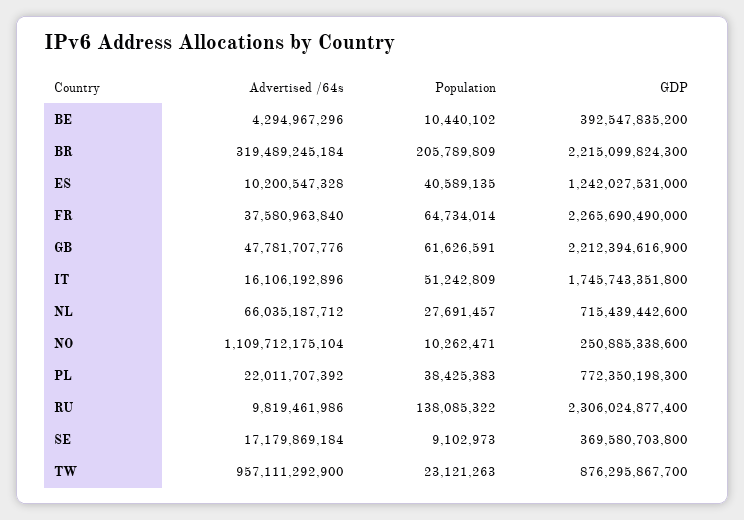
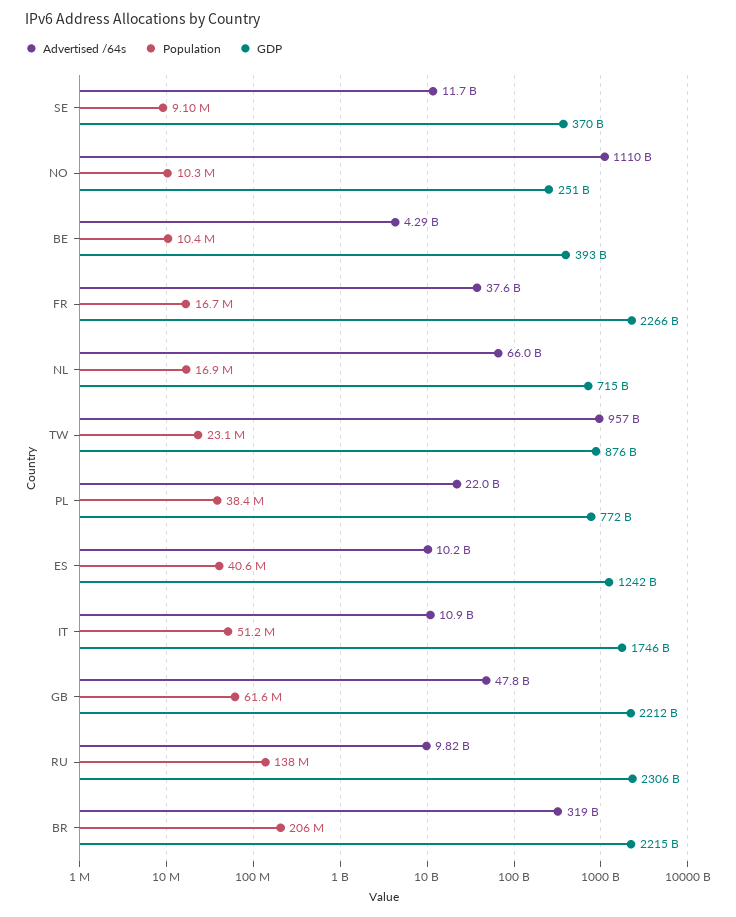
  {
    "Advertised /64s": {
      "BE": 4294967296,
      "BR": 319489245184,
      "ES": 10200547328,
      "FR": 37580963840,
      "GB": 47781707776,
-     "IT": 16106192896,
+     "IT": 10900000000,
      "NL": 66035187712,
      "NO": 1109712175104,
      "PL": 22011707392,
      "RU": 9819461986,
-     "SE": 17179869184,
+     "SE": 11700000000,
      "TW": 957111292900
    },
    "Population": {
      "BE": 10440102,
      "BR": 205789809,
      "ES": 40589135,
-     "FR": 64734014,
+     "FR": 16700000,
      "GB": 61626591,
      "IT": 51242809,
-     "NL": 27691457,
+     "NL": 16900000,
      "NO": 10262471,
      "PL": 38425383,
      "RU": 138085322,
      "SE": 9102973,
      "TW": 23121263
    },
    "GDP": {
      "BE": 392547835200,
      "BR": 2215099824300,
      "ES": 1242027531000,
      "FR": 2265690490000,
      "GB": 2212394616900,
      "IT": 1745743351800,
      "NL": 715439442600,
      "NO": 250885338600,
      "PL": 772350198300,
      "RU": 2306024877400,
      "SE": 369580703800,
      "TW": 876295867700
    }
  }

